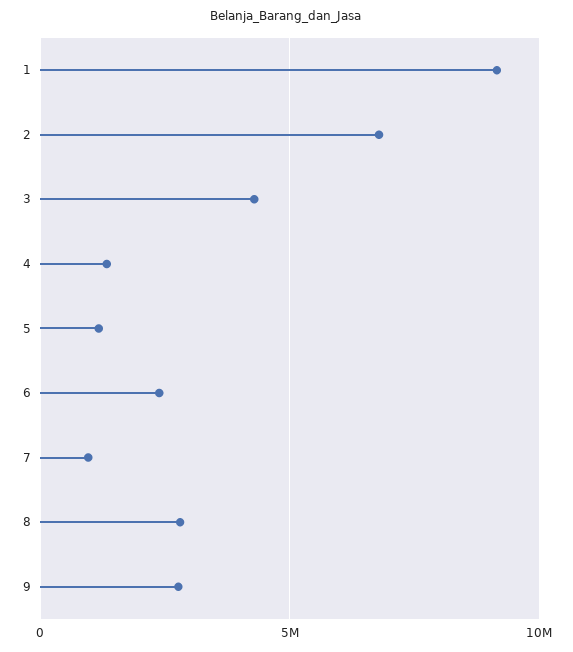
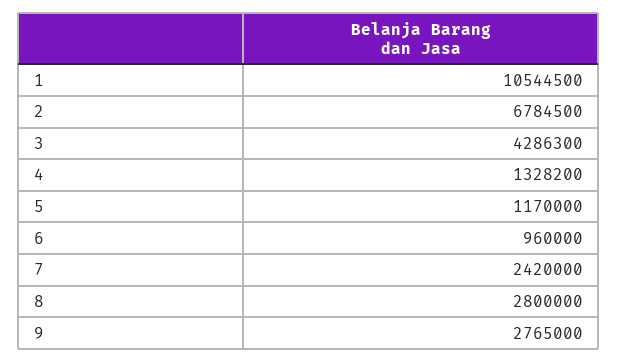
  {
-   "1": 9000000,
+   "1": 10544500,
    "2": 6784500,
    "3": 4286300,
    "4": 1328200,
    "5": 1170000,
-   "6": 2500000,
+   "6": 960000,
-   "7": 1000000,
+   "7": 2420000,
    "8": 2800000,
    "9": 2765000
  }

